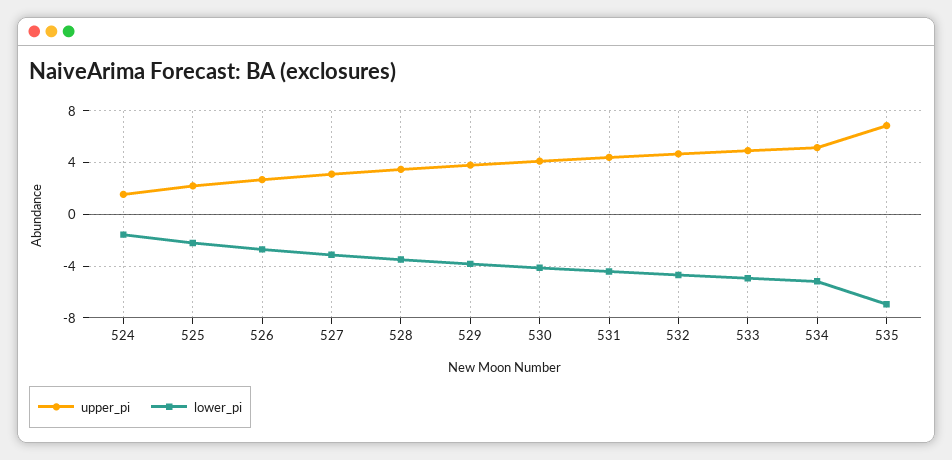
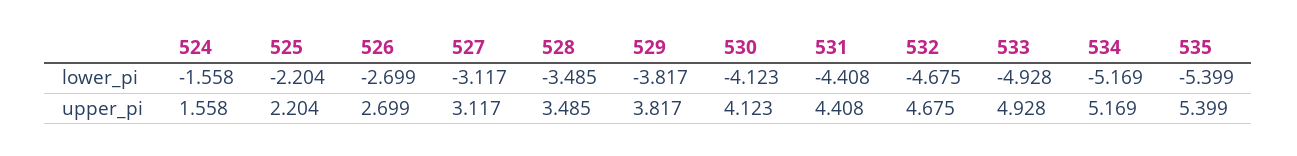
  {
    "upper_pi": {
      "524": 1.558,
      "525": 2.204,
      "526": 2.699,
      "527": 3.117,
      "528": 3.485,
      "529": 3.817,
      "530": 4.123,
      "531": 4.408,
      "532": 4.675,
      "533": 4.928,
      "534": 5.169,
-     "535": 7
+     "535": 5.399
    },
    "lower_pi": {
      "524": -1.558,
      "525": -2.204,
      "526": -2.699,
      "527": -3.117,
      "528": -3.485,
      "529": -3.817,
      "530": -4.123,
      "531": -4.408,
      "532": -4.675,
      "533": -4.928,
      "534": -5.169,
-     "535": -7
+     "535": -5.399
    }
  }

